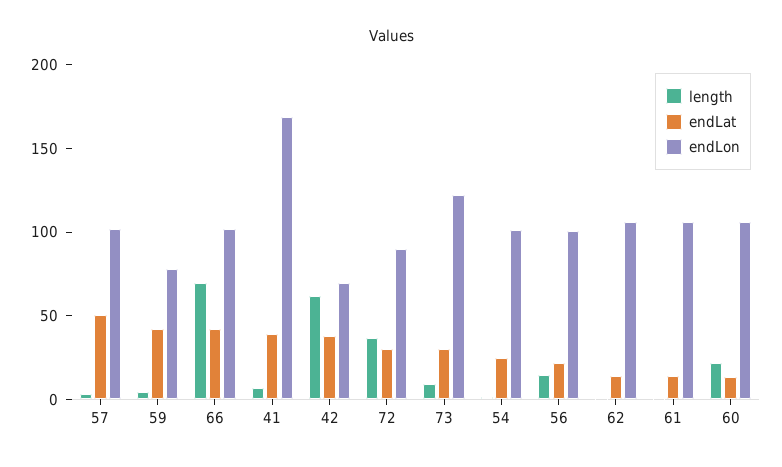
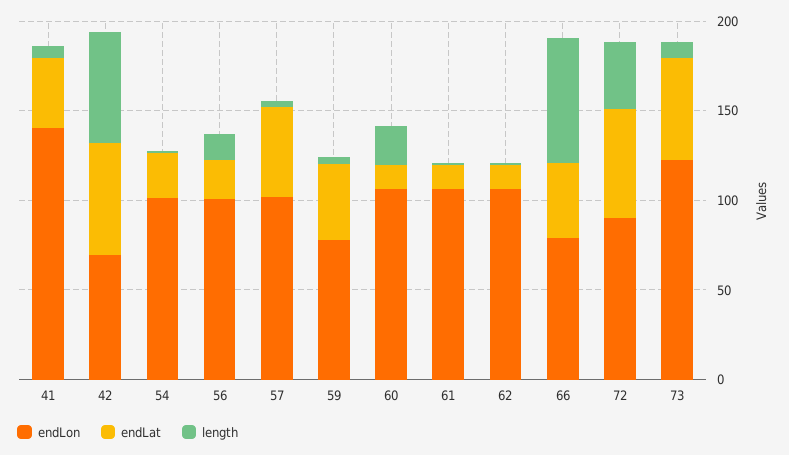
  {
    "length": {
      "57": 0,
      "59": 0,
      "66": 70,
      "41": 10,
      "42": 60,
      "72": 40,
      "73": 10,
      "54": 0,
      "56": 10,
      "62": 0,
      "61": 0,
      "60": 20
    },
    "endLat": {
      "57": 50,
      "59": 40,
      "66": 40,
      "41": 40,
-     "42": 40,
+     "42": 60,
-     "72": 30,
+     "72": 60,
-     "73": 30,
+     "73": 60,
      "54": 30,
      "56": 20,
      "62": 10,
      "61": 10,
      "60": 10
    },
    "endLon": {
      "57": 100,
      "59": 80,
-     "66": 100,
+     "66": 80,
-     "41": 170,
+     "41": 140,
      "42": 70,
      "72": 90,
      "73": 120,
      "54": 100,
      "56": 100,
      "62": 110,
      "61": 110,
      "60": 110
    }
  }

